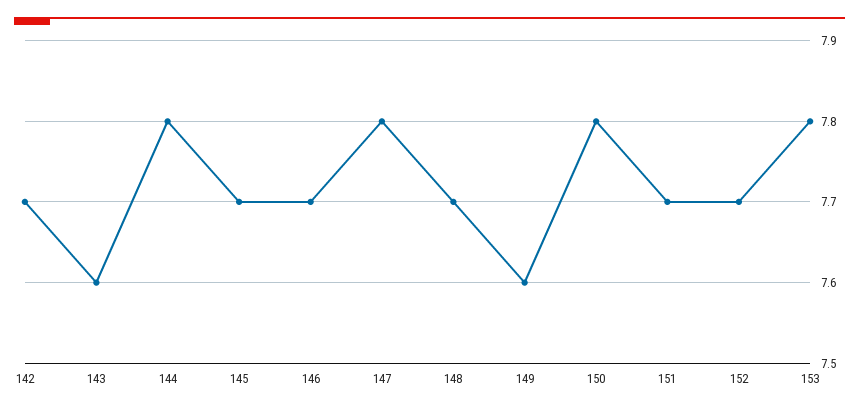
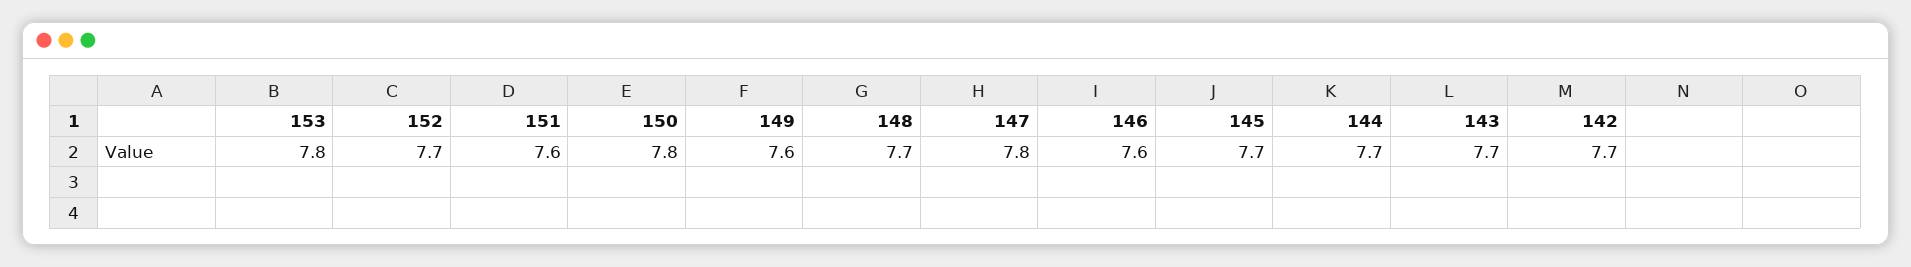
  {
    "142": 7.7,
-   "143": 7.6,
+   "143": 7.7,
-   "144": 7.8,
+   "144": 7.7,
    "145": 7.7,
-   "146": 7.7,
+   "146": 7.6,
    "147": 7.8,
    "148": 7.7,
    "149": 7.6,
    "150": 7.8,
-   "151": 7.7,
+   "151": 7.6,
    "152": 7.7,
    "153": 7.8
  }

